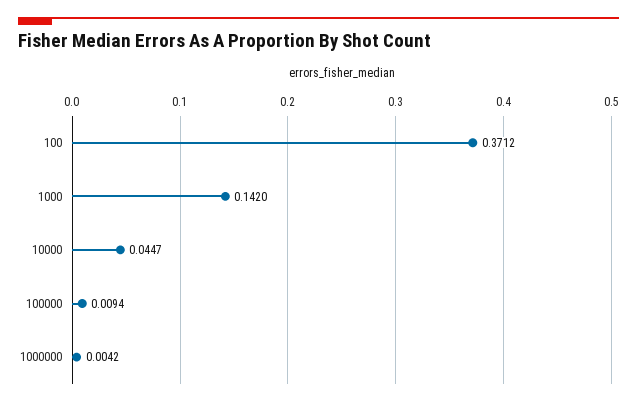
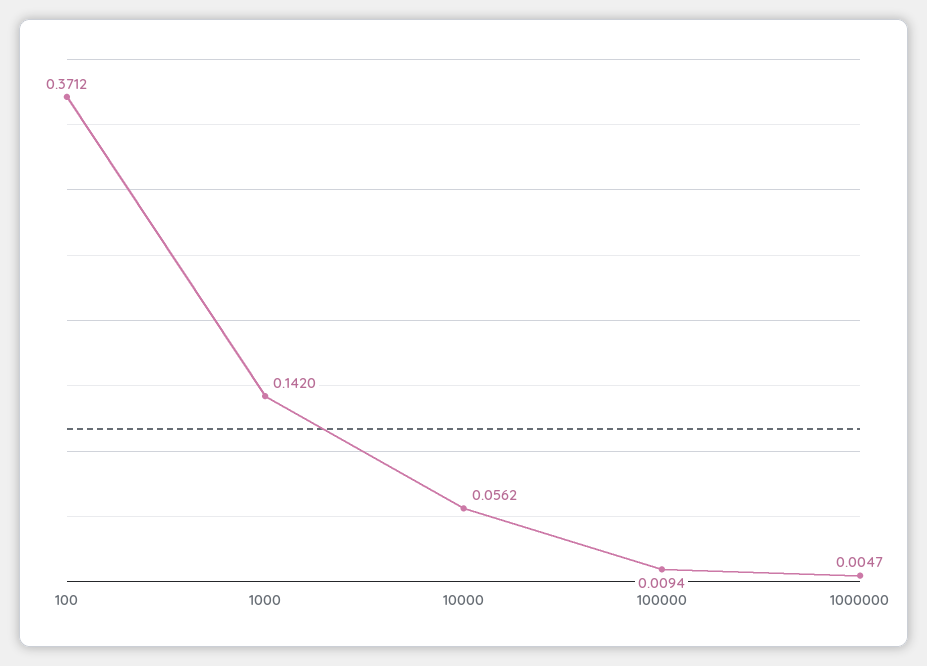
  {
    "100": 0.3712,
    "1000": 0.142,
-   "10000": 0.0447,
+   "10000": 0.0562,
    "100000": 0.0094,
-   "1000000": 0.0042
+   "1000000": 0.0047
  }

